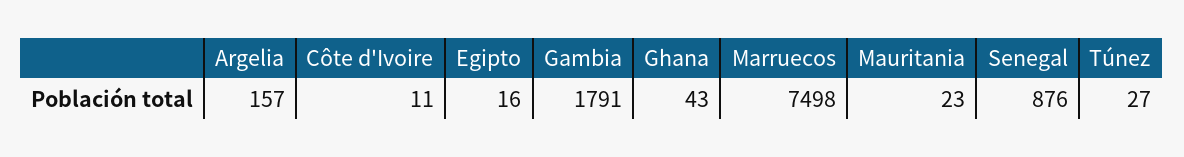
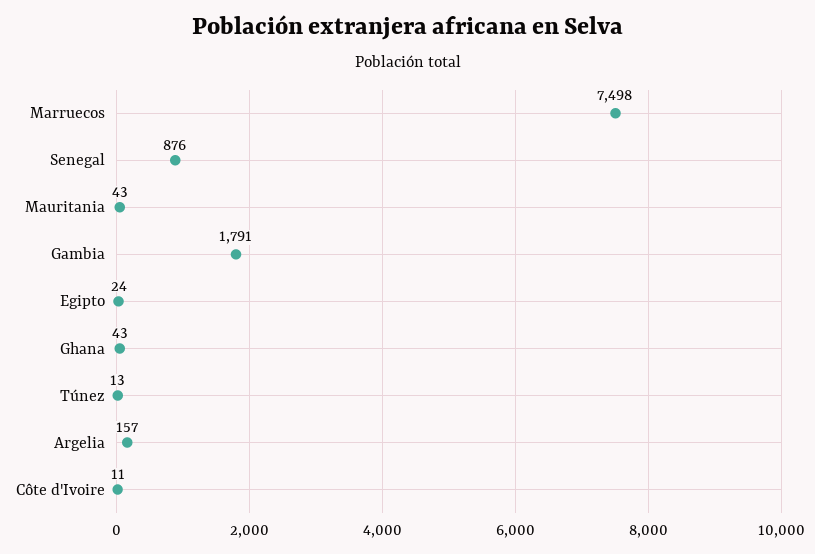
  {
    "Argelia": 157,
    "Côte d'Ivoire": 11,
-   "Egipto": 16,
+   "Egipto": 24,
    "Gambia": 1791,
    "Ghana": 43,
    "Marruecos": 7498,
-   "Mauritania": 23,
+   "Mauritania": 43,
    "Senegal": 876,
-   "Túnez": 27
+   "Túnez": 13
  }

